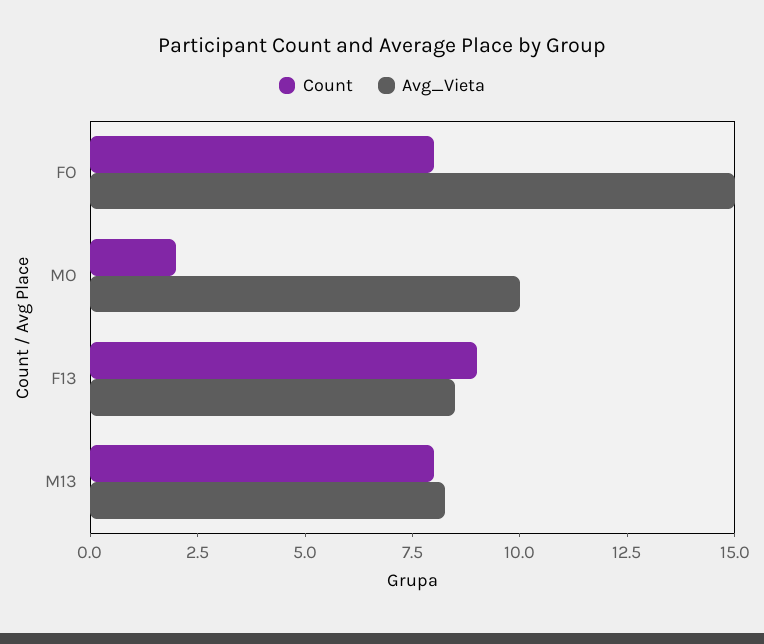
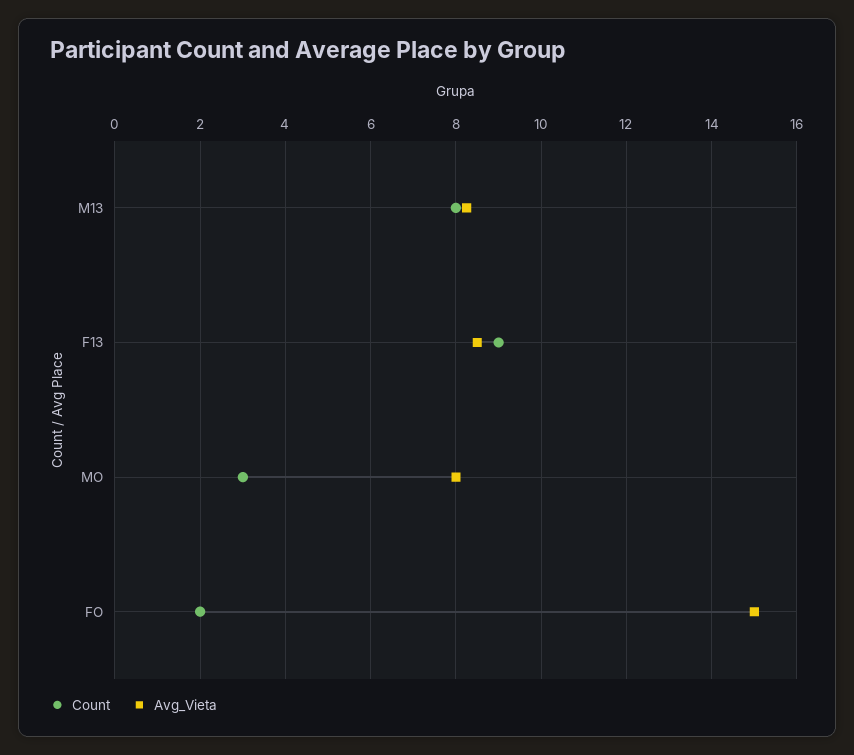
  {
    "Count": {
-     "FO": 8,
+     "FO": 2,
-     "MO": 2,
+     "MO": 3,
      "F13": 9,
      "M13": 8
    },
    "Avg_Vieta": {
      "FO": 15,
-     "MO": 10,
+     "MO": 8,
      "F13": 8.6,
      "M13": 8.2
    }
  }

